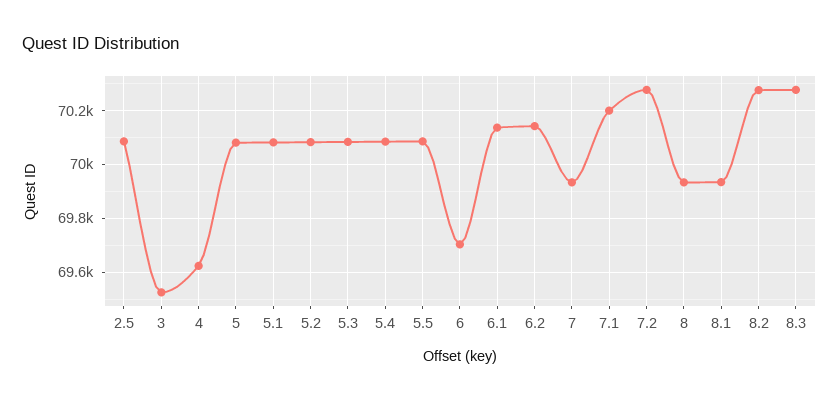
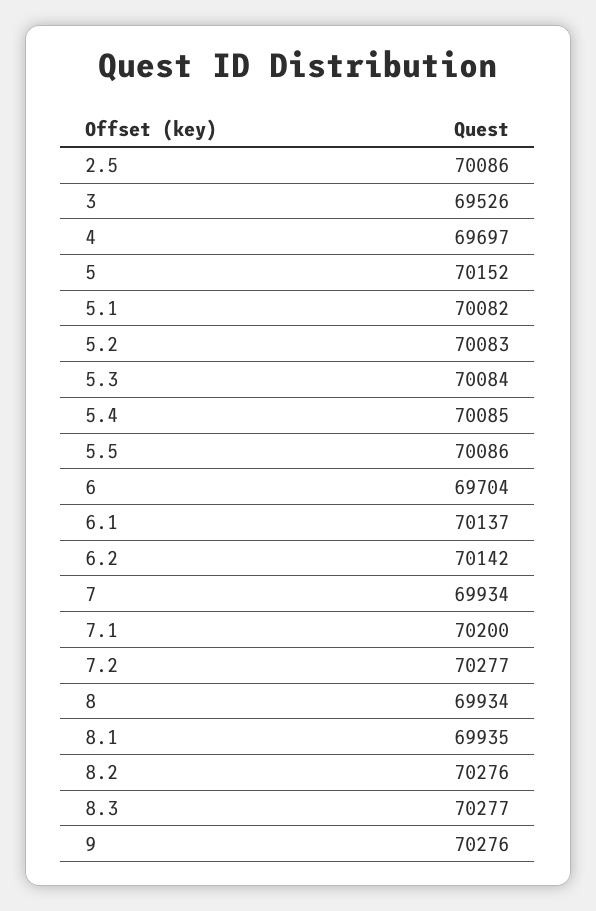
  {
    "2.5": 70086,
    "3": 69526,
-   "4": 69625,
+   "4": 69697,
-   "5": 70075,
+   "5": 70152,
    "5.1": 70082,
    "5.2": 70083,
    "5.3": 70084,
    "5.4": 70085,
    "5.5": 70086,
    "6": 69704,
    "6.1": 70137,
    "6.2": 70142,
    "7": 69934,
    "7.1": 70200,
    "7.2": 70277,
    "8": 69934,
    "8.1": 69935,
    "8.2": 70276,
-   "8.3": 70277
+   "8.3": 70277,
+   "9": 70276
  }

